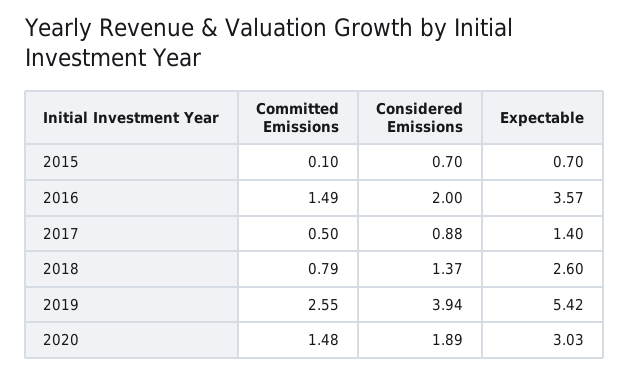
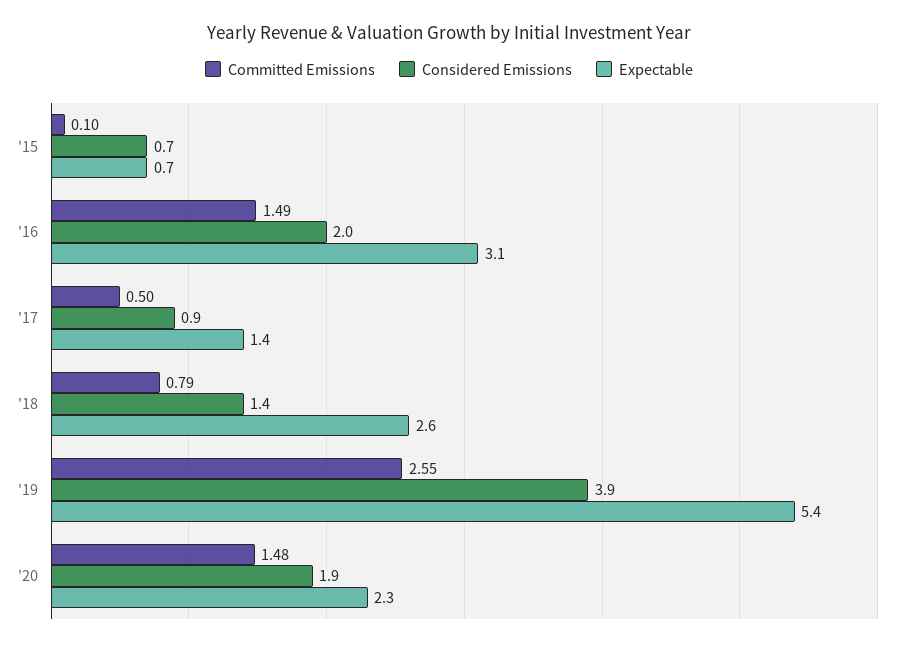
  {
    "Committed Emissions": {
      "2015": 0.1,
      "2016": 1.49,
      "2017": 0.5,
      "2018": 0.79,
      "2019": 2.55,
      "2020": 1.48
    },
    "Considered Emissions": {
      "2015": 0.7,
      "2016": 2,
      "2017": 0.88,
      "2018": 1.37,
      "2019": 3.94,
      "2020": 1.89
    },
    "Expectable": {
      "2015": 0.7,
-     "2016": 3.57,
+     "2016": 3.1,
      "2017": 1.4,
      "2018": 2.6,
      "2019": 5.42,
-     "2020": 3.03
+     "2020": 2.3
    }
  }

